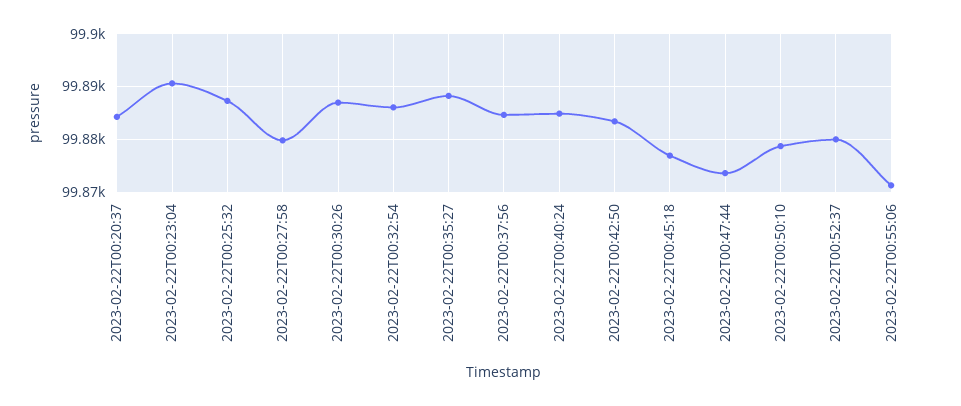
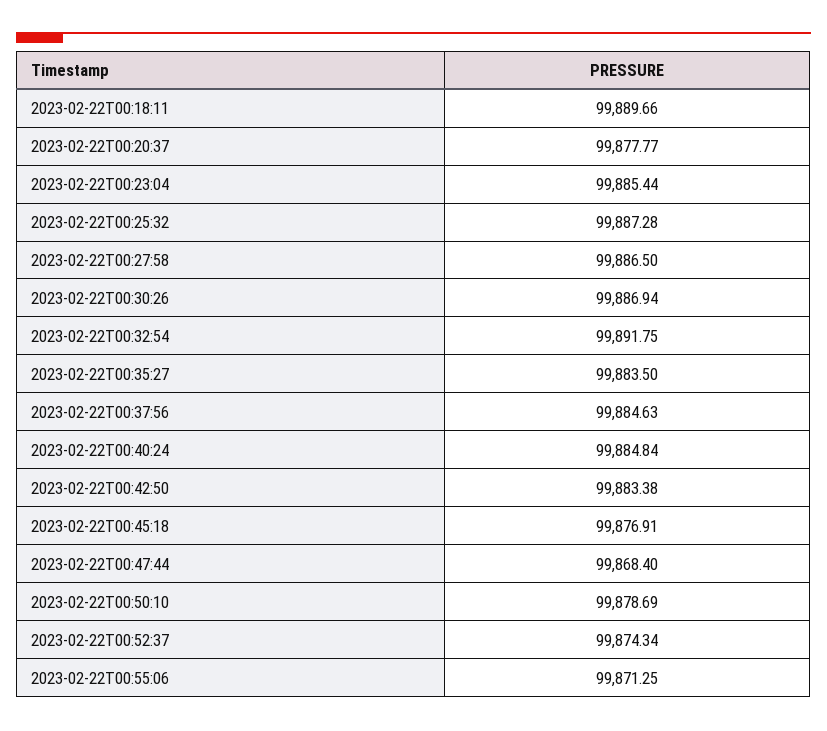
  {
-   "2023-02-22T00:20:37": 99884,
+   "2023-02-22T00:20:37": 99877.77,
-   "2023-02-22T00:23:04": 99890,
+   "2023-02-22T00:23:04": 99885.44,
    "2023-02-22T00:25:32": 99887.28,
-   "2023-02-22T00:27:58": 99880,
+   "2023-02-22T00:27:58": 99886.5,
    "2023-02-22T00:30:26": 99886.94,
-   "2023-02-22T00:32:54": 99886,
+   "2023-02-22T00:32:54": 99891.75,
-   "2023-02-22T00:35:27": 99888,
+   "2023-02-22T00:35:27": 99883.5,
    "2023-02-22T00:37:56": 99884.63,
    "2023-02-22T00:40:24": 99884.84,
    "2023-02-22T00:42:50": 99883.38,
    "2023-02-22T00:45:18": 99876.91,
-   "2023-02-22T00:47:44": 99874,
+   "2023-02-22T00:47:44": 99868.4,
    "2023-02-22T00:50:10": 99878.69,
-   "2023-02-22T00:52:37": 99880,
+   "2023-02-22T00:52:37": 99874.34,
-   "2023-02-22T00:55:06": 99871.25
+   "2023-02-22T00:55:06": 99871.25,
+   "2023-02-22T00:18:11": 99889.66
  }

